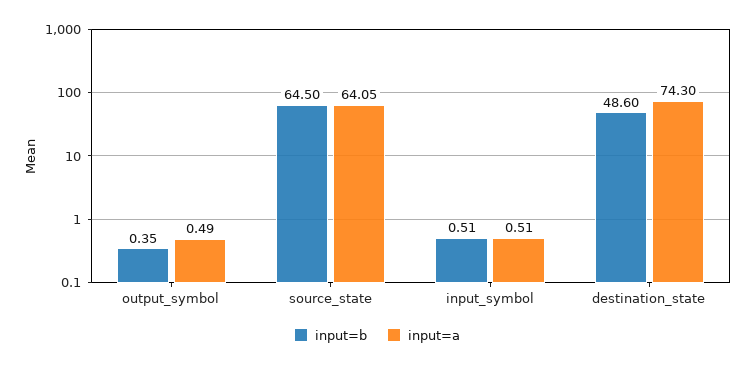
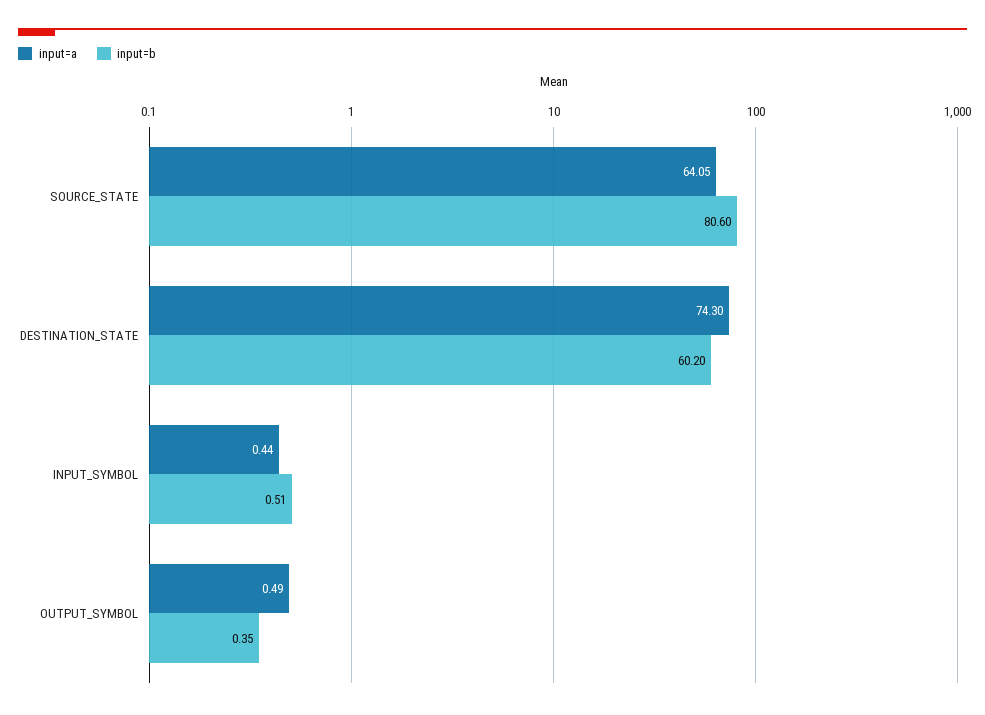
  {
    "input=b": {
      "output_symbol": 0.35,
-     "source_state": 64.5,
+     "source_state": 80.6,
      "input_symbol": 0.51,
-     "destination_state": 48.6
+     "destination_state": 60.2
    },
    "input=a": {
      "output_symbol": 0.49,
      "source_state": 64.05,
-     "input_symbol": 0.51,
+     "input_symbol": 0.44,
      "destination_state": 74.3
    }
  }

